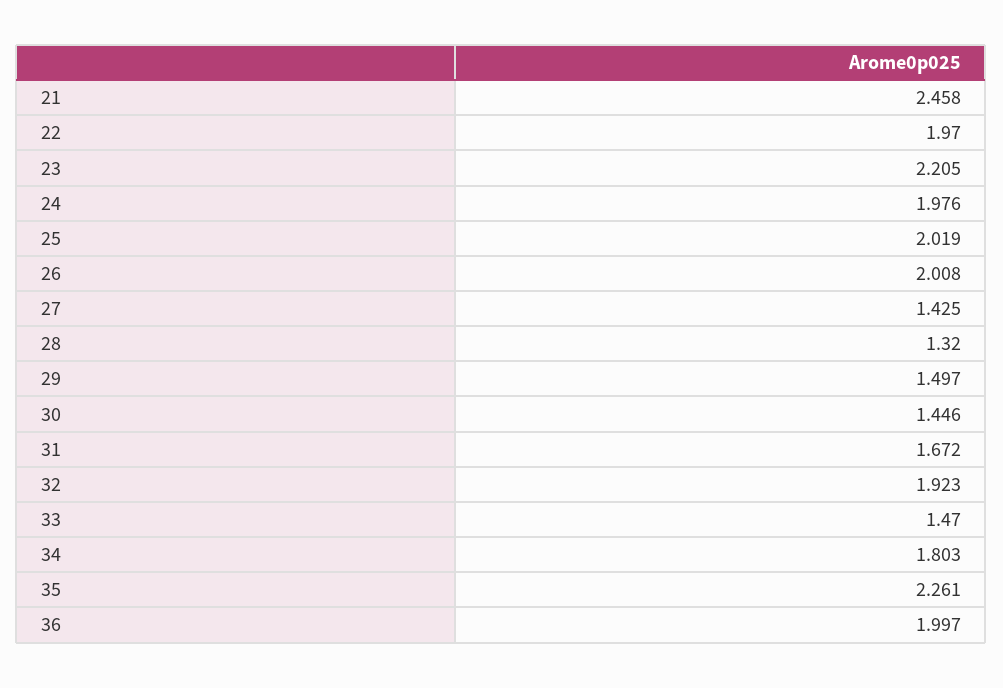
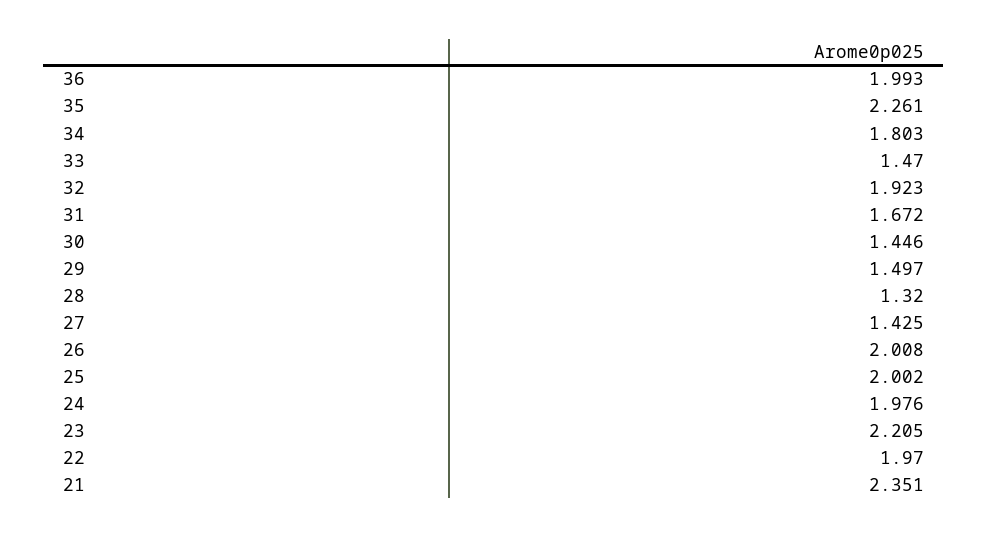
  {
-   "21": 2.458,
+   "21": 2.351,
    "22": 1.97,
    "23": 2.205,
    "24": 1.976,
-   "25": 2.019,
+   "25": 2.002,
    "26": 2.008,
    "27": 1.425,
    "28": 1.32,
    "29": 1.497,
    "30": 1.446,
    "31": 1.672,
    "32": 1.923,
    "33": 1.47,
    "34": 1.803,
    "35": 2.261,
-   "36": 1.997
+   "36": 1.993
  }

